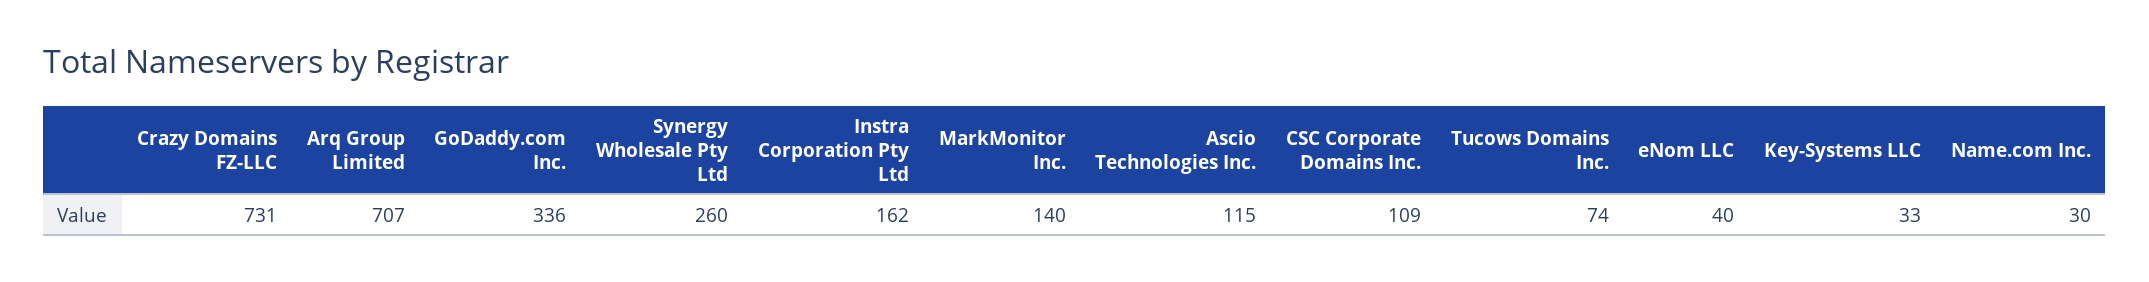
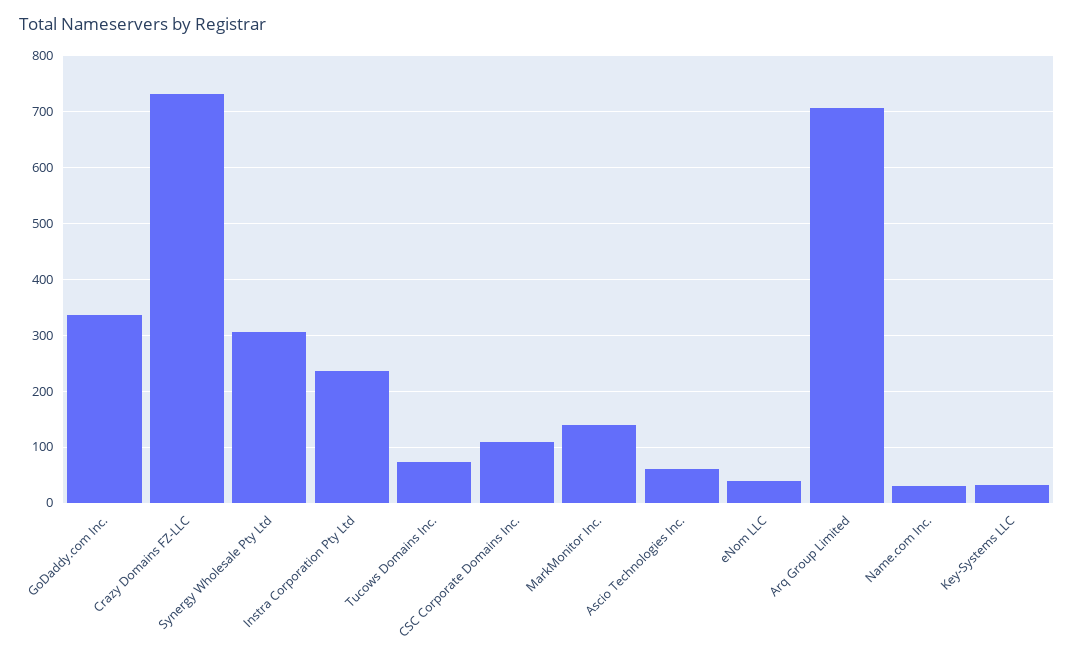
  {
    "Crazy Domains FZ-LLC": 731,
    "Arq Group Limited": 707,
    "GoDaddy.com Inc.": 336,
-   "Synergy Wholesale Pty Ltd": 260,
+   "Synergy Wholesale Pty Ltd": 300,
-   "Instra Corporation Pty Ltd": 162,
+   "Instra Corporation Pty Ltd": 240,
    "MarkMonitor Inc.": 140,
-   "Ascio Technologies Inc.": 115,
+   "Ascio Technologies Inc.": 60,
    "CSC Corporate Domains Inc.": 109,
    "Tucows Domains Inc.": 74,
    "eNom LLC": 40,
    "Key-Systems LLC": 33,
    "Name.com Inc.": 30
  }

